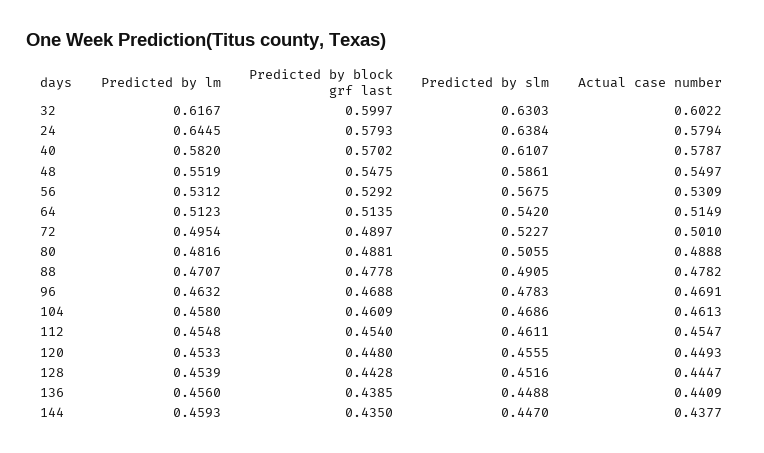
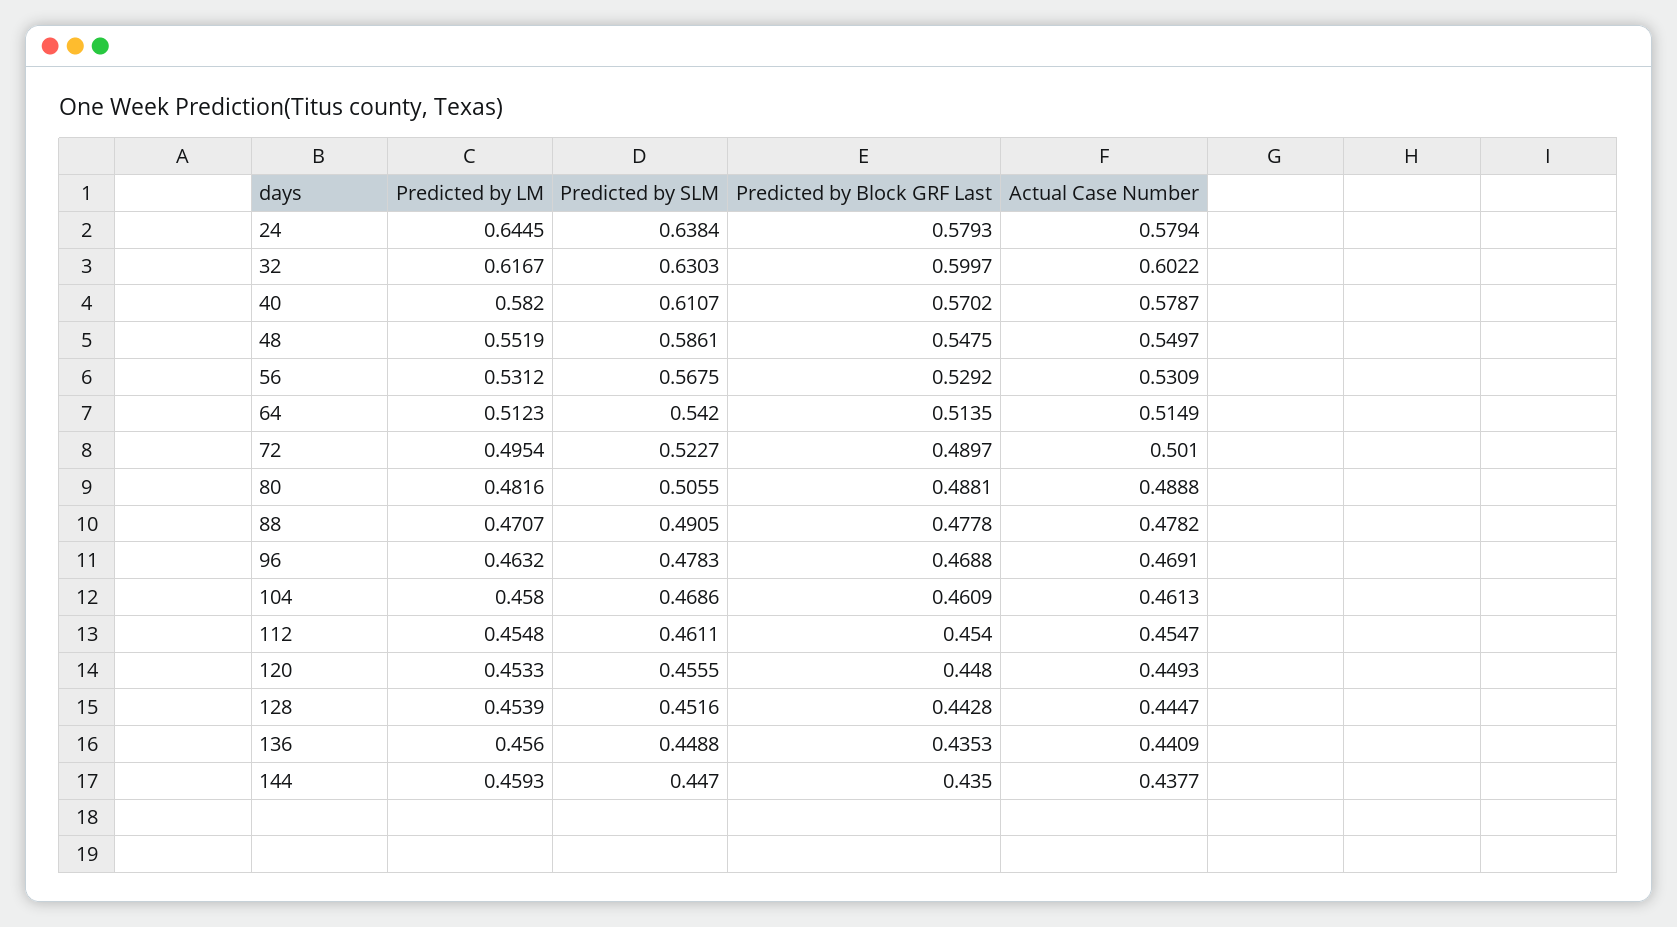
  {
    "Predicted by lm": {
      "32": 0.6167,
      "24": 0.6445,
      "40": 0.582,
      "48": 0.5519,
      "56": 0.5312,
      "64": 0.5123,
      "72": 0.4954,
      "80": 0.4816,
      "88": 0.4707,
      "96": 0.4632,
      "104": 0.458,
      "112": 0.4548,
      "120": 0.4533,
      "128": 0.4539,
      "136": 0.456,
      "144": 0.4593
    },
    "Predicted by block grf last": {
      "32": 0.5997,
      "24": 0.5793,
      "40": 0.5702,
      "48": 0.5475,
      "56": 0.5292,
      "64": 0.5135,
      "72": 0.4897,
      "80": 0.4881,
      "88": 0.4778,
      "96": 0.4688,
      "104": 0.4609,
      "112": 0.454,
      "120": 0.448,
      "128": 0.4428,
-     "136": 0.4385,
+     "136": 0.4353,
      "144": 0.435
    },
    "Predicted by slm": {
      "32": 0.6303,
      "24": 0.6384,
      "40": 0.6107,
      "48": 0.5861,
      "56": 0.5675,
      "64": 0.542,
      "72": 0.5227,
      "80": 0.5055,
      "88": 0.4905,
      "96": 0.4783,
      "104": 0.4686,
      "112": 0.4611,
      "120": 0.4555,
      "128": 0.4516,
      "136": 0.4488,
      "144": 0.447
    },
    "Actual case number": {
      "32": 0.6022,
      "24": 0.5794,
      "40": 0.5787,
      "48": 0.5497,
      "56": 0.5309,
      "64": 0.5149,
      "72": 0.501,
      "80": 0.4888,
      "88": 0.4782,
      "96": 0.4691,
      "104": 0.4613,
      "112": 0.4547,
      "120": 0.4493,
      "128": 0.4447,
      "136": 0.4409,
      "144": 0.4377
    }
  }

